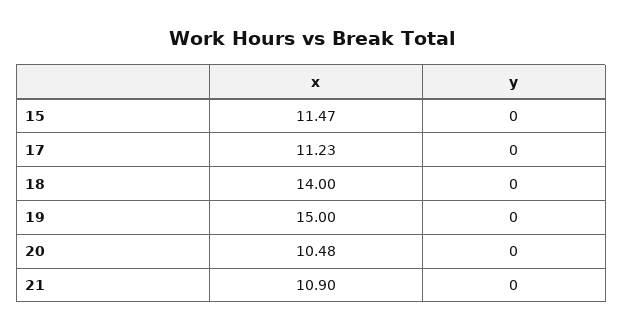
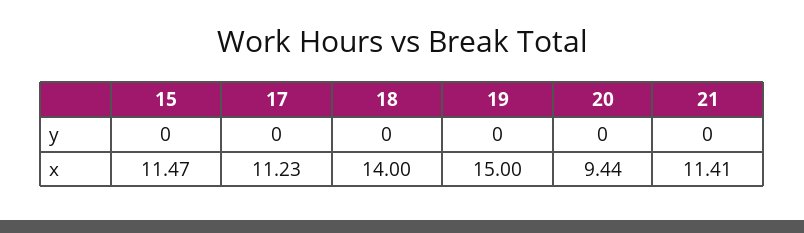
  {
    "x": {
      "15": 11.47,
      "17": 11.23,
      "18": 14,
      "19": 15,
-     "20": 10.48,
+     "20": 9.44,
-     "21": 10.9
+     "21": 11.41
    },
    "y": {
      "15": 0,
      "17": 0,
      "18": 0,
      "19": 0,
      "20": 0,
      "21": 0
    }
  }

